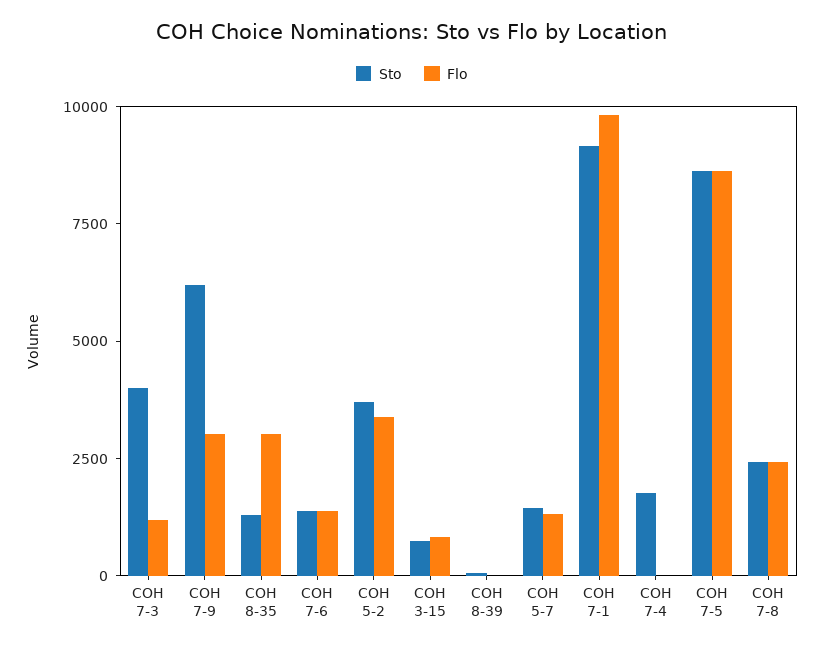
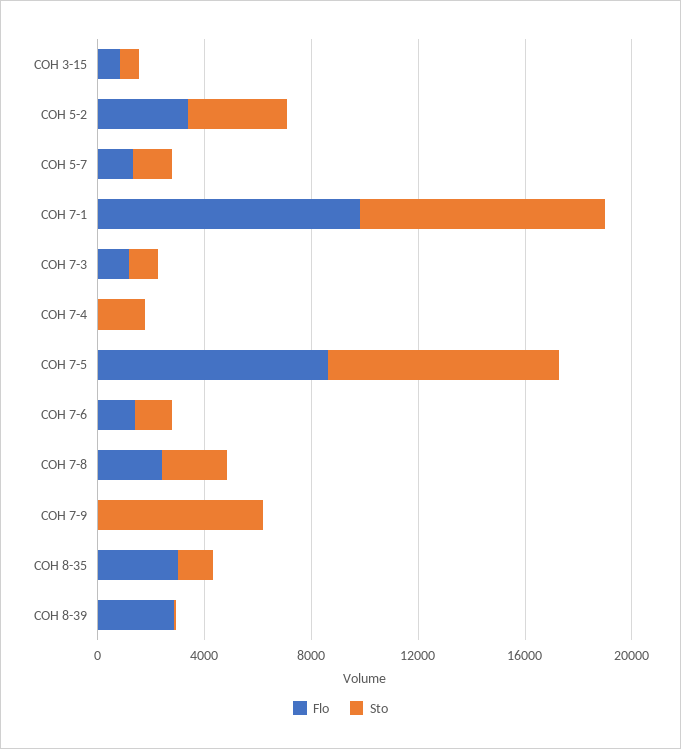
  {
    "Sto": {
-     "COH 7-3": 4000,
+     "COH 7-3": 1000,
      "COH 7-9": 6000,
      "COH 8-35": 1500,
      "COH 7-6": 1500,
      "COH 5-2": 3500,
      "COH 3-15": 500,
      "COH 8-39": 0,
      "COH 5-7": 1500,
      "COH 7-1": 9000,
      "COH 7-4": 2000,
      "COH 7-5": 8500,
      "COH 7-8": 2500
    },
    "Flo": {
      "COH 7-3": 1000,
-     "COH 7-9": 3000,
+     "COH 7-9": 0,
      "COH 8-35": 3000,
      "COH 7-6": 1500,
      "COH 5-2": 3500,
      "COH 3-15": 1000,
-     "COH 8-39": 0,
+     "COH 8-39": 3000,
      "COH 5-7": 1500,
      "COH 7-1": 10000,
      "COH 7-4": 0,
      "COH 7-5": 8500,
      "COH 7-8": 2500
    }
  }

